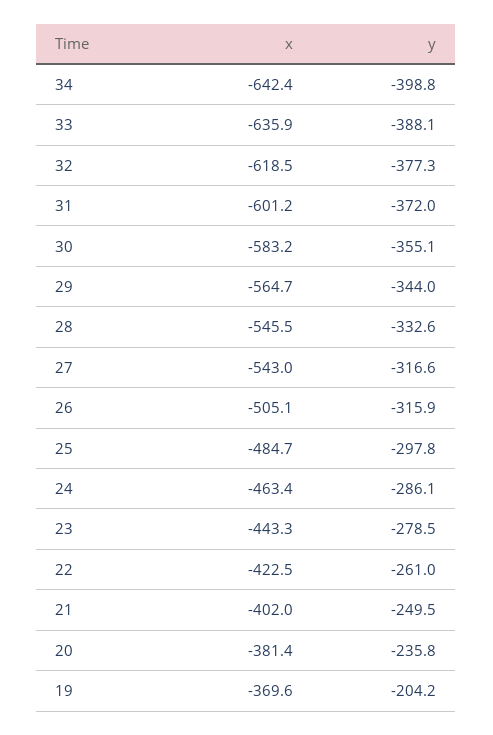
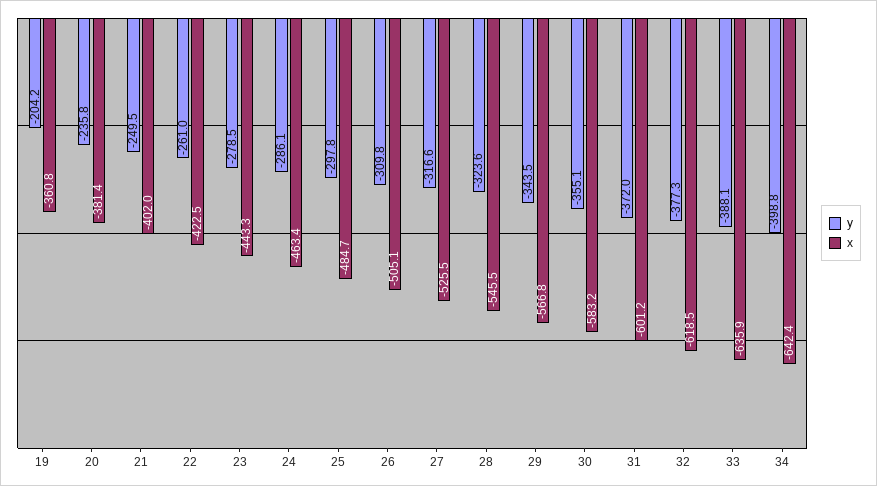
  {
    "x": {
      "34": -642.4,
      "33": -635.9,
      "32": -618.5,
      "31": -601.2,
      "30": -583.2,
-     "29": -564.7,
+     "29": -566.8,
      "28": -545.5,
-     "27": -543,
+     "27": -525.5,
      "26": -505.1,
      "25": -484.7,
      "24": -463.4,
      "23": -443.3,
      "22": -422.5,
      "21": -402,
      "20": -381.4,
-     "19": -369.6
+     "19": -360.8
    },
    "y": {
      "34": -398.8,
      "33": -388.1,
      "32": -377.3,
      "31": -372,
      "30": -355.1,
-     "29": -344,
+     "29": -343.5,
-     "28": -332.6,
+     "28": -323.6,
      "27": -316.6,
-     "26": -315.9,
+     "26": -309.8,
      "25": -297.8,
      "24": -286.1,
      "23": -278.5,
      "22": -261,
      "21": -249.5,
      "20": -235.8,
      "19": -204.2
    }
  }

